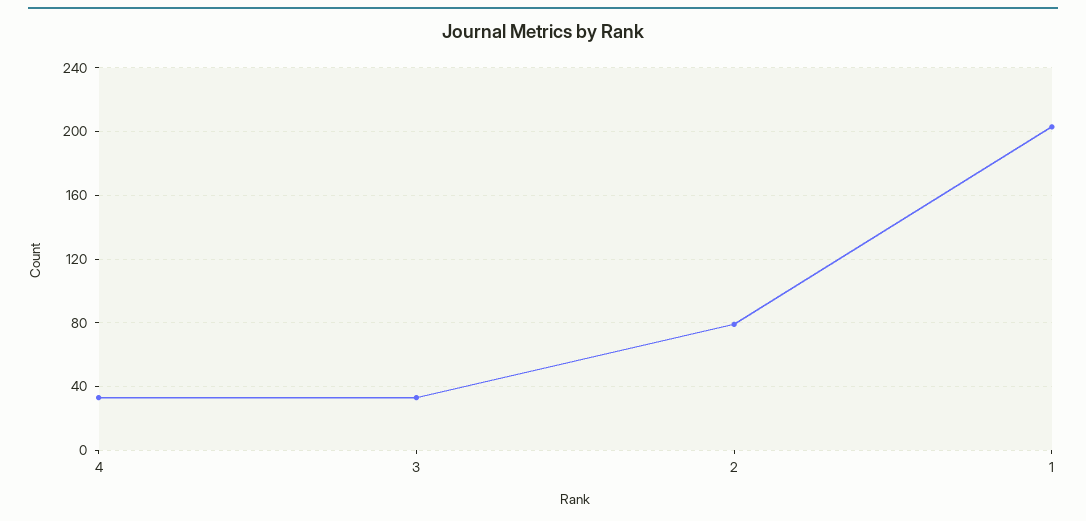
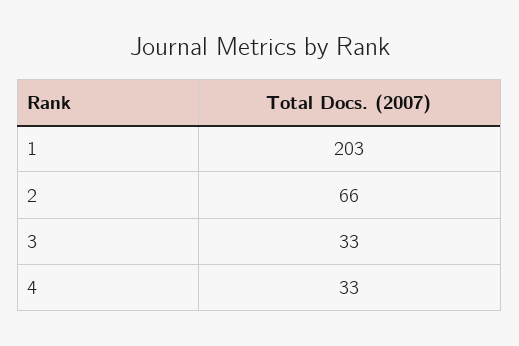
  {
    "4": 33,
    "3": 33,
-   "2": 80,
+   "2": 66,
    "1": 203
  }

